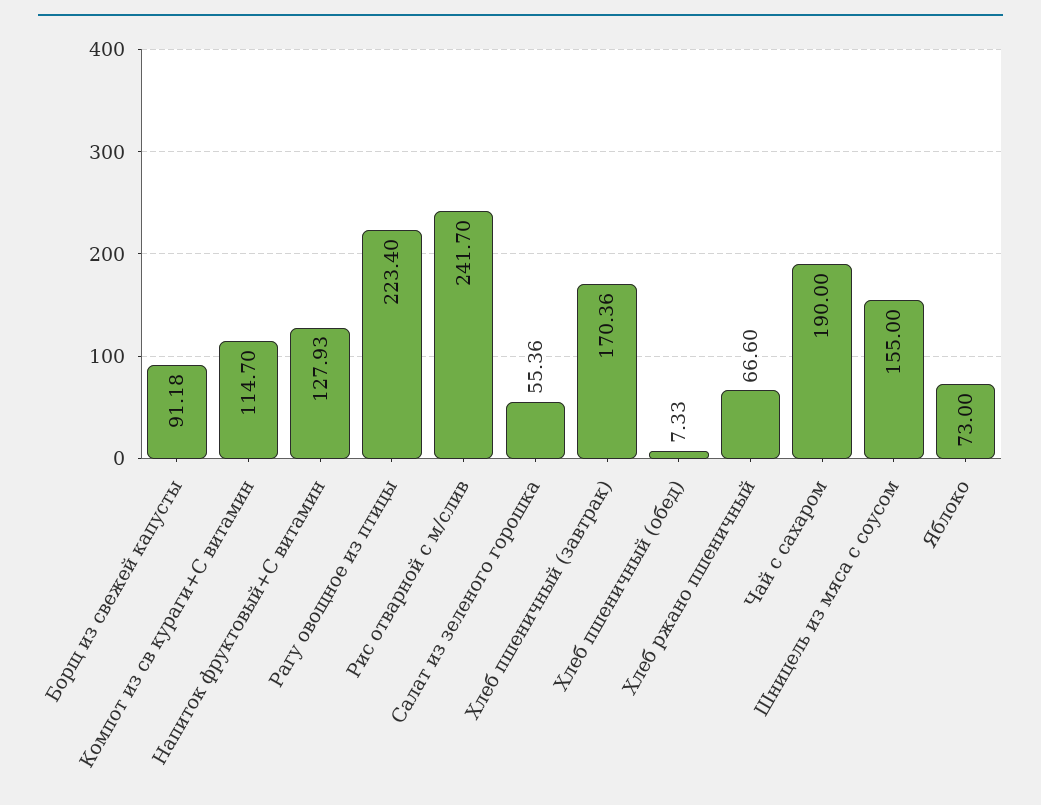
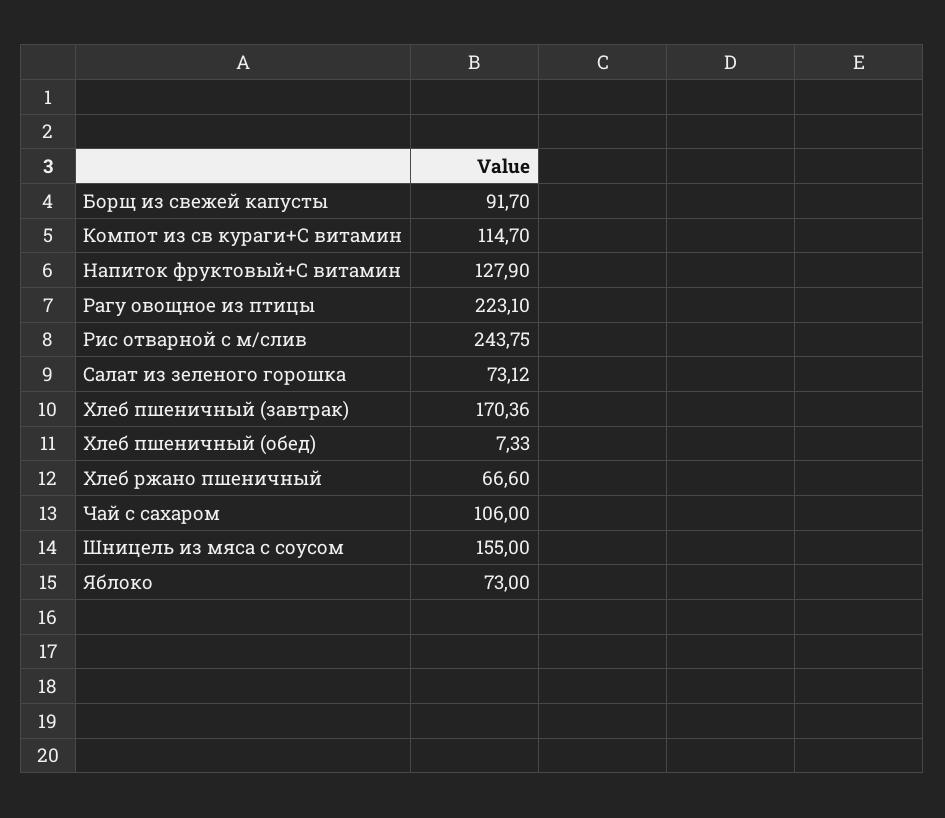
  {
-   "Борщ из свежей капусты": 91.18,
+   "Борщ из свежей капусты": 91.7,
    "Компот из св кураги+С витамин": 114.7,
-   "Напиток фруктовый+С витамин": 127.93,
+   "Напиток фруктовый+С витамин": 127.9,
-   "Рагу овощное из птицы": 223.4,
+   "Рагу овощное из птицы": 223.1,
-   "Рис отварной с м/слив": 241.7,
+   "Рис отварной с м/слив": 243.75,
-   "Салат из зеленого горошка": 55.36,
+   "Салат из зеленого горошка": 73.12,
    "Хлеб пшеничный (завтрак)": 170.36,
    "Хлеб пшеничный (обед)": 7.33,
    "Хлеб ржано пшеничный": 66.6,
-   "Чай с сахаром": 190,
+   "Чай с сахаром": 106,
    "Шницель из мяса с соусом": 155,
    "Яблоко": 73
  }

